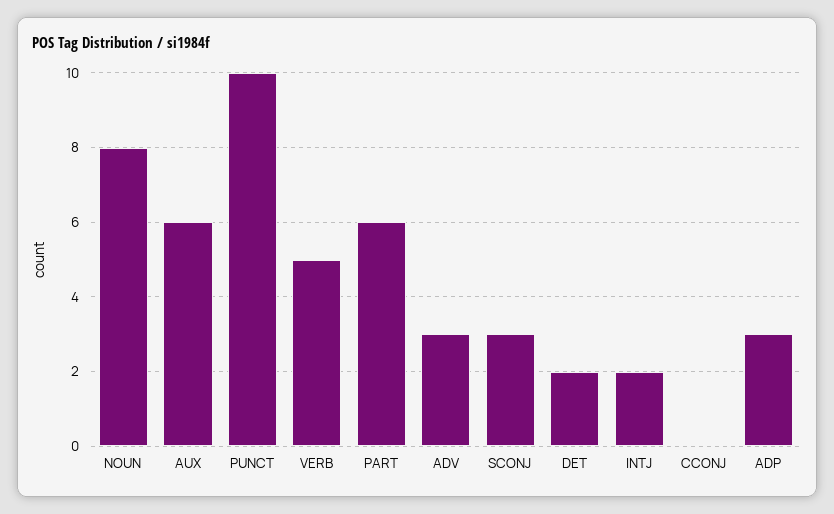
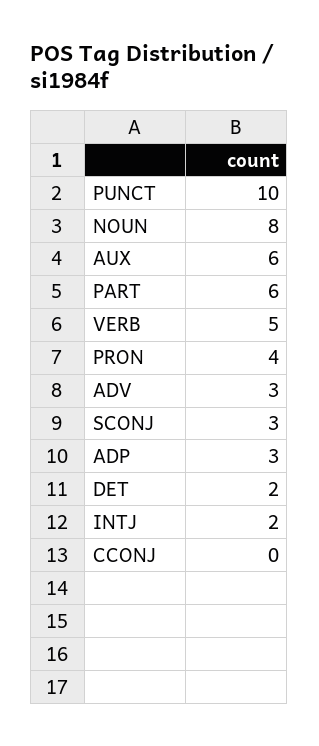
  {
    "NOUN": 8,
    "AUX": 6,
    "PUNCT": 10,
    "VERB": 5,
    "PART": 6,
    "ADV": 3,
    "SCONJ": 3,
    "DET": 2,
    "INTJ": 2,
    "CCONJ": 0,
-   "ADP": 3
+   "ADP": 3,
+   "PRON": 4
  }

